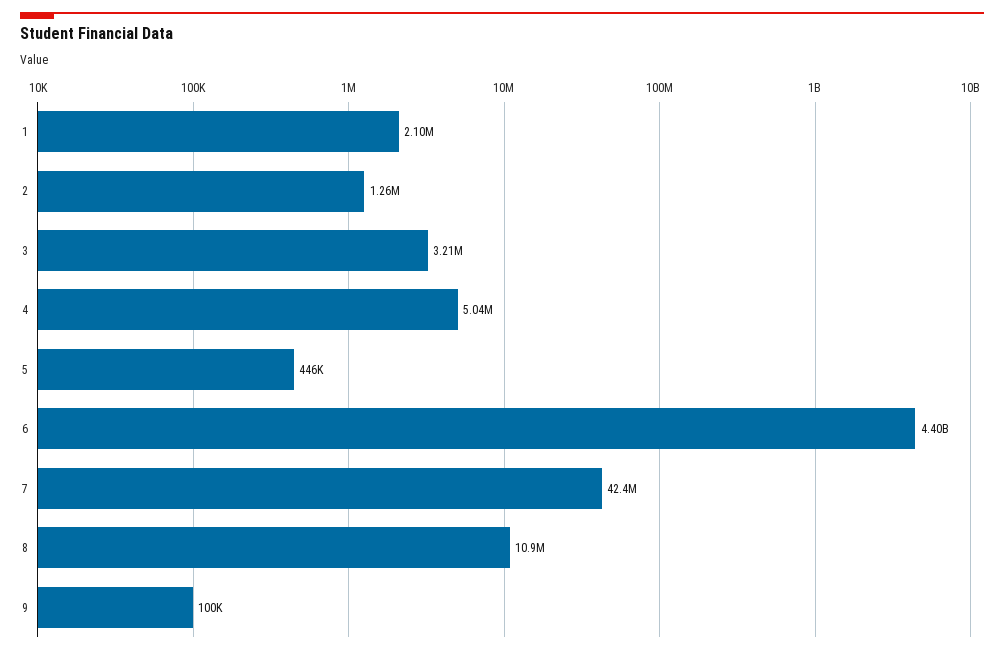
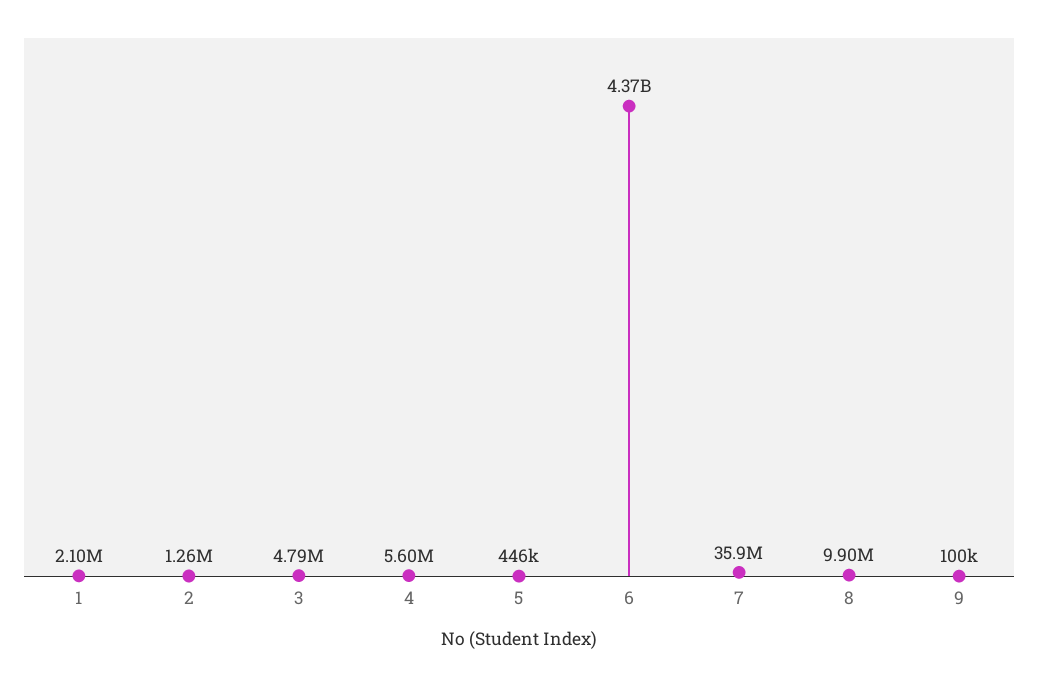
  {
    "1": 2100000,
    "2": 1260000,
-   "3": 3210000,
+   "3": 4790000,
-   "4": 5040000,
+   "4": 5600000,
    "5": 446000,
-   "6": 4400000000,
+   "6": 4370000000,
-   "7": 42400000,
+   "7": 35900000,
-   "8": 10900000,
+   "8": 9900000,
    "9": 100000
  }

